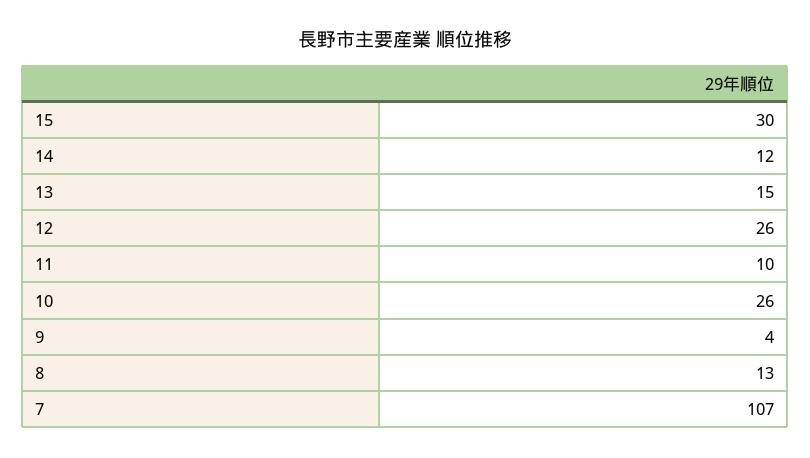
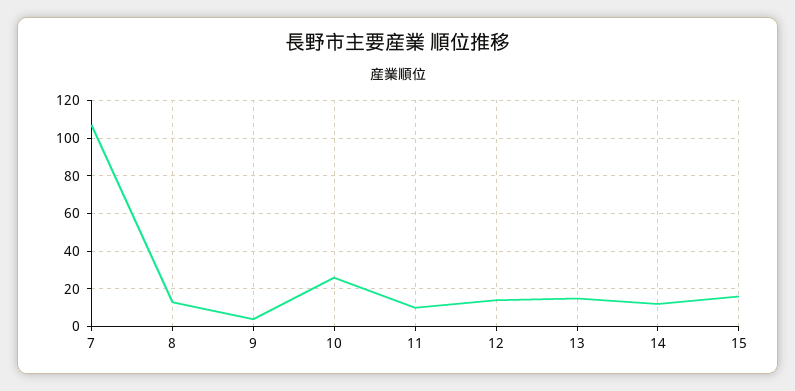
  {
-   "15": 30,
+   "15": 15,
    "14": 12,
    "13": 15,
-   "12": 26,
+   "12": 15,
    "11": 10,
    "10": 26,
    "9": 4,
    "8": 13,
    "7": 107
  }

